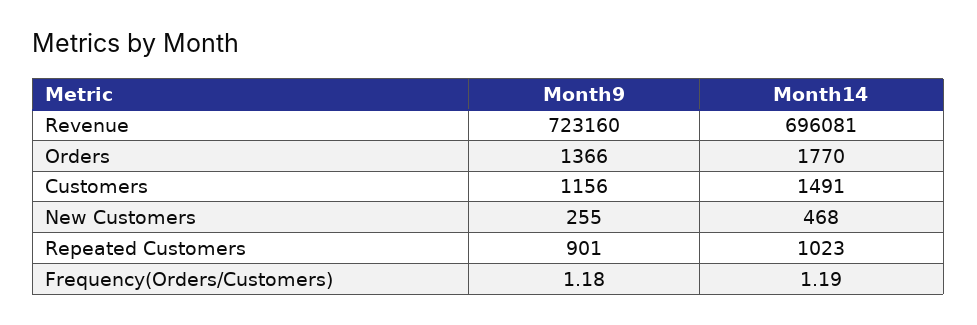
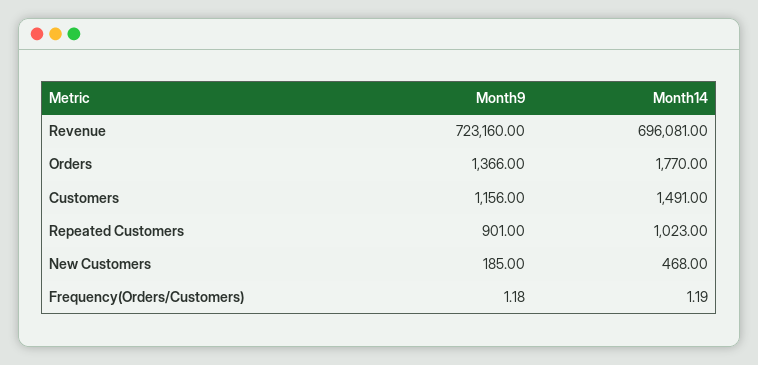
  {
    "Month9": {
      "Revenue": 723160,
      "Orders": 1366,
      "Customers": 1156,
-     "New Customers": 255,
+     "New Customers": 185,
      "Repeated Customers": 901,
      "Frequency(Orders/Customers)": 1.18
    },
    "Month14": {
      "Revenue": 696081,
      "Orders": 1770,
      "Customers": 1491,
      "New Customers": 468,
      "Repeated Customers": 1023,
      "Frequency(Orders/Customers)": 1.19
    }
  }

